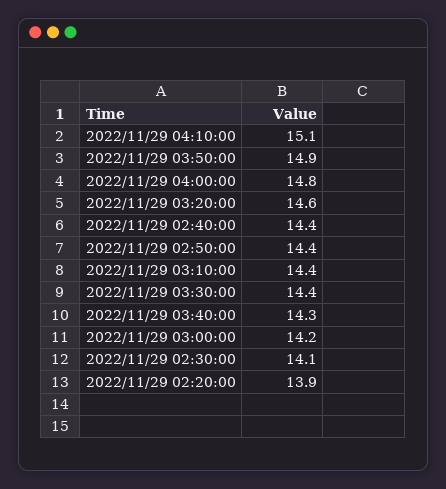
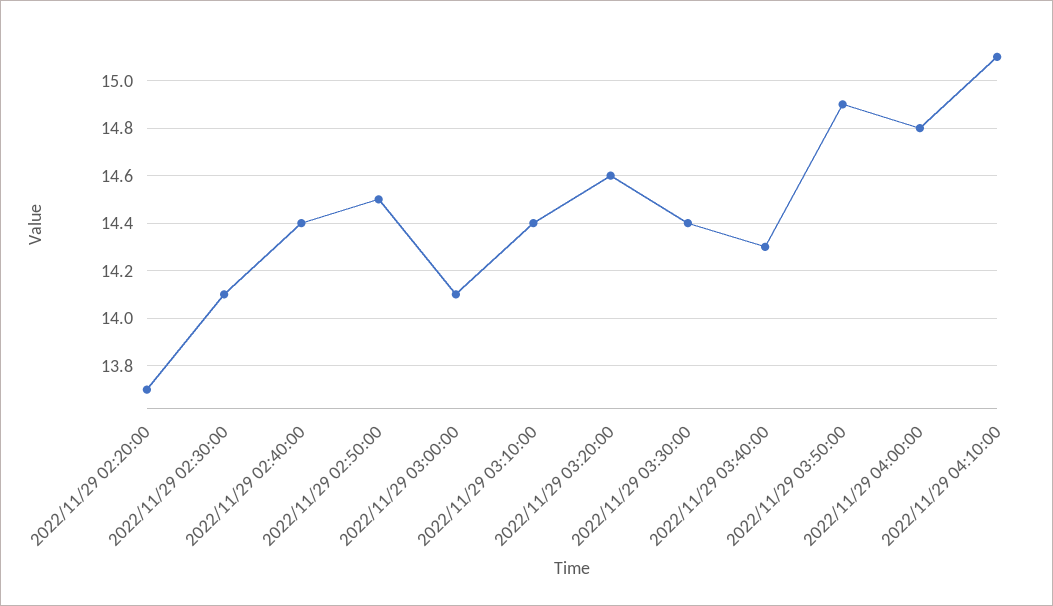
  {
    "2022/11/29 04:10:00": 15.1,
    "2022/11/29 03:50:00": 14.9,
    "2022/11/29 04:00:00": 14.8,
    "2022/11/29 03:20:00": 14.6,
    "2022/11/29 02:40:00": 14.4,
-   "2022/11/29 02:50:00": 14.4,
+   "2022/11/29 02:50:00": 14.5,
    "2022/11/29 03:10:00": 14.4,
    "2022/11/29 03:30:00": 14.4,
    "2022/11/29 03:40:00": 14.3,
-   "2022/11/29 03:00:00": 14.2,
+   "2022/11/29 03:00:00": 14.1,
    "2022/11/29 02:30:00": 14.1,
-   "2022/11/29 02:20:00": 13.9
+   "2022/11/29 02:20:00": 13.7
  }

